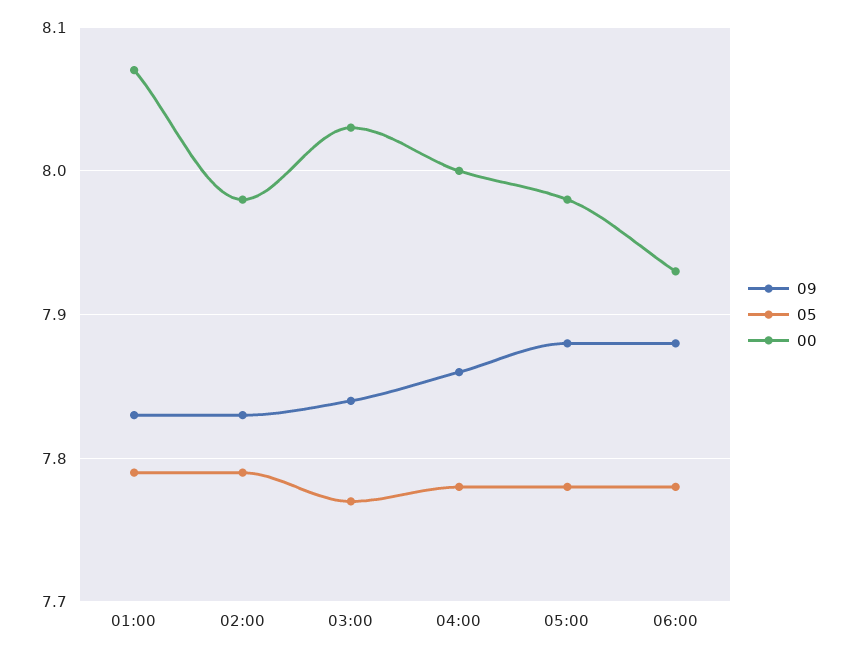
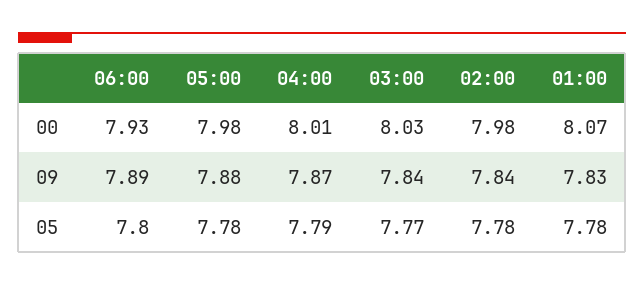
  {
    "09": {
      "01:00": 7.83,
-     "02:00": 7.83,
+     "02:00": 7.84,
      "03:00": 7.84,
-     "04:00": 7.86,
+     "04:00": 7.87,
      "05:00": 7.88,
-     "06:00": 7.88
+     "06:00": 7.89
    },
    "05": {
-     "01:00": 7.79,
+     "01:00": 7.78,
-     "02:00": 7.79,
+     "02:00": 7.78,
      "03:00": 7.77,
-     "04:00": 7.78,
+     "04:00": 7.79,
      "05:00": 7.78,
-     "06:00": 7.78
+     "06:00": 7.8
    },
    "00": {
      "01:00": 8.07,
      "02:00": 7.98,
      "03:00": 8.03,
-     "04:00": 8,
+     "04:00": 8.01,
      "05:00": 7.98,
      "06:00": 7.93
    }
  }

